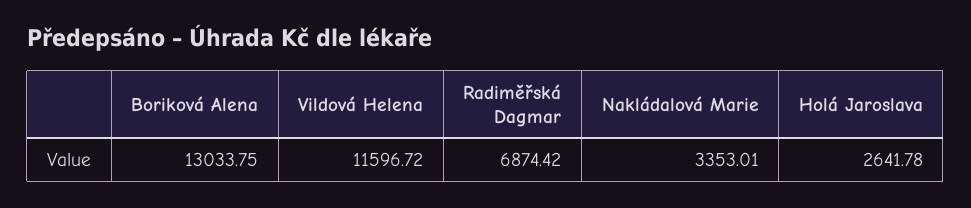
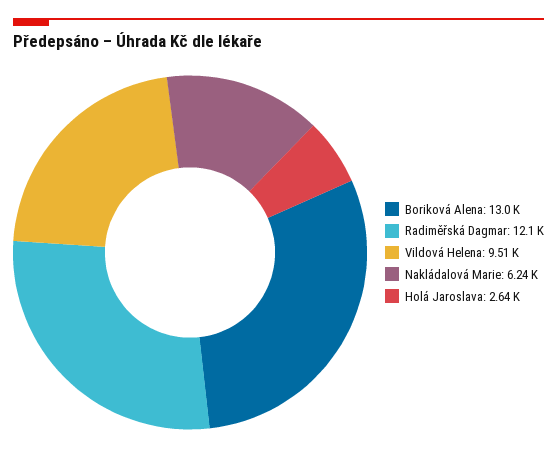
  {
    "Boriková Alena": 13033.75,
-   "Vildová Helena": 11596.72,
+   "Vildová Helena": 9510,
-   "Radiměřská Dagmar": 6874.42,
+   "Radiměřská Dagmar": 12100,
-   "Nakládalová Marie": 3353.01,
+   "Nakládalová Marie": 6240,
    "Holá Jaroslava": 2641.78
  }

